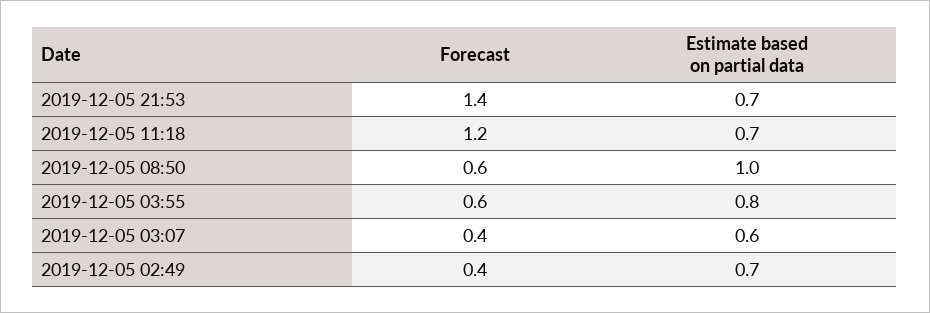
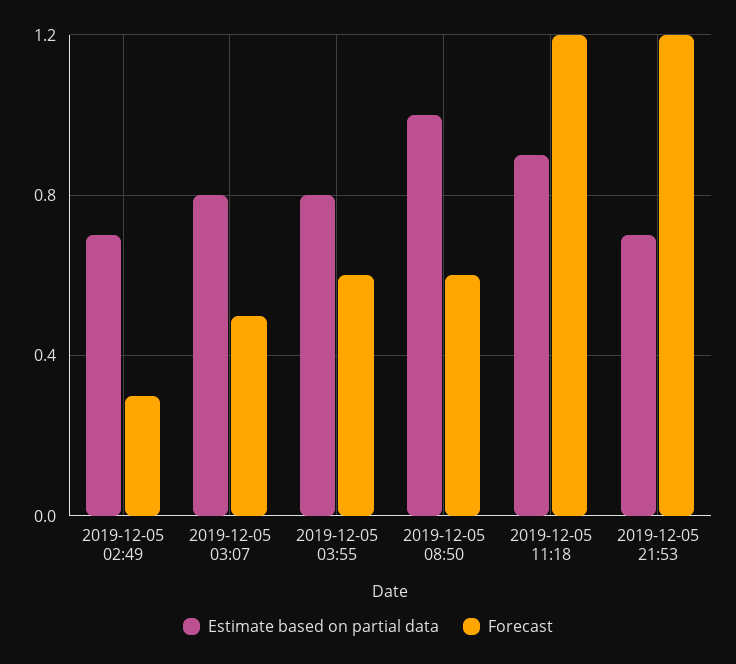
  {
    "Forecast": {
-     "2019-12-05 21:53": 1.4,
+     "2019-12-05 21:53": 1.2,
      "2019-12-05 11:18": 1.2,
      "2019-12-05 08:50": 0.6,
      "2019-12-05 03:55": 0.6,
-     "2019-12-05 03:07": 0.4,
+     "2019-12-05 03:07": 0.5,
-     "2019-12-05 02:49": 0.4
+     "2019-12-05 02:49": 0.3
    },
    "Estimate based on partial data": {
      "2019-12-05 21:53": 0.7,
-     "2019-12-05 11:18": 0.7,
+     "2019-12-05 11:18": 0.9,
      "2019-12-05 08:50": 1,
      "2019-12-05 03:55": 0.8,
-     "2019-12-05 03:07": 0.6,
+     "2019-12-05 03:07": 0.8,
      "2019-12-05 02:49": 0.7
    }
  }

